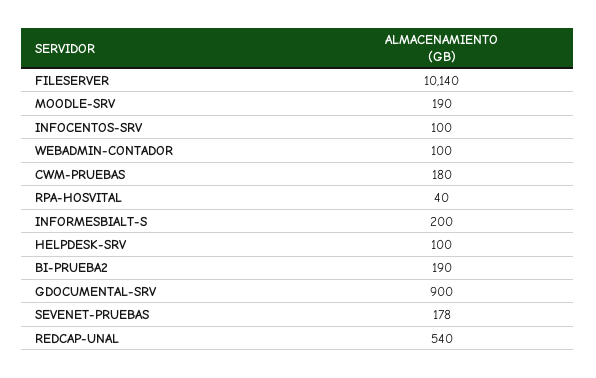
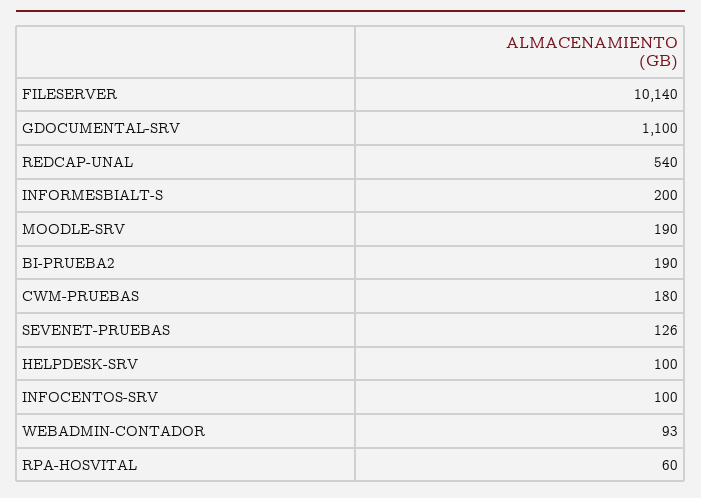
  {
    "FILESERVER": 10140,
    "MOODLE-SRV": 190,
    "INFOCENTOS-SRV": 100,
-   "WEBADMIN-CONTADOR": 100,
+   "WEBADMIN-CONTADOR": 93,
    "CWM-PRUEBAS": 180,
-   "RPA-HOSVITAL": 40,
+   "RPA-HOSVITAL": 60,
    "INFORMESBIALT-S": 200,
    "HELPDESK-SRV": 100,
    "BI-PRUEBA2": 190,
-   "GDOCUMENTAL-SRV": 900,
+   "GDOCUMENTAL-SRV": 1100,
-   "SEVENET-PRUEBAS": 178,
+   "SEVENET-PRUEBAS": 126,
    "REDCAP-UNAL": 540
  }

